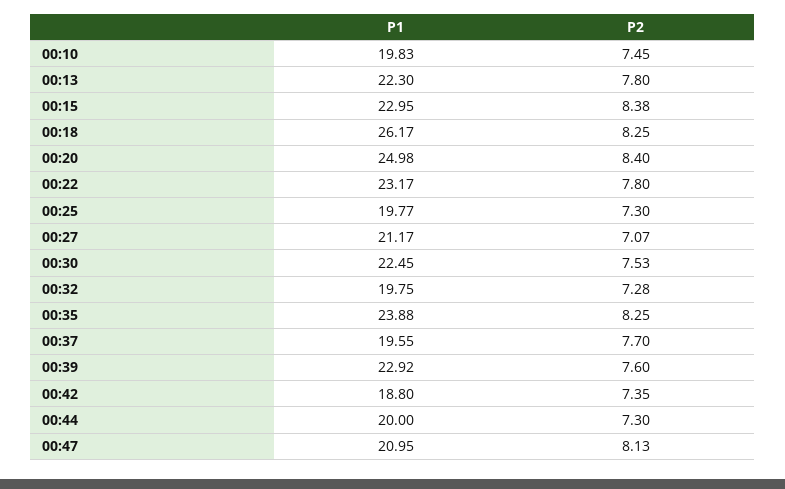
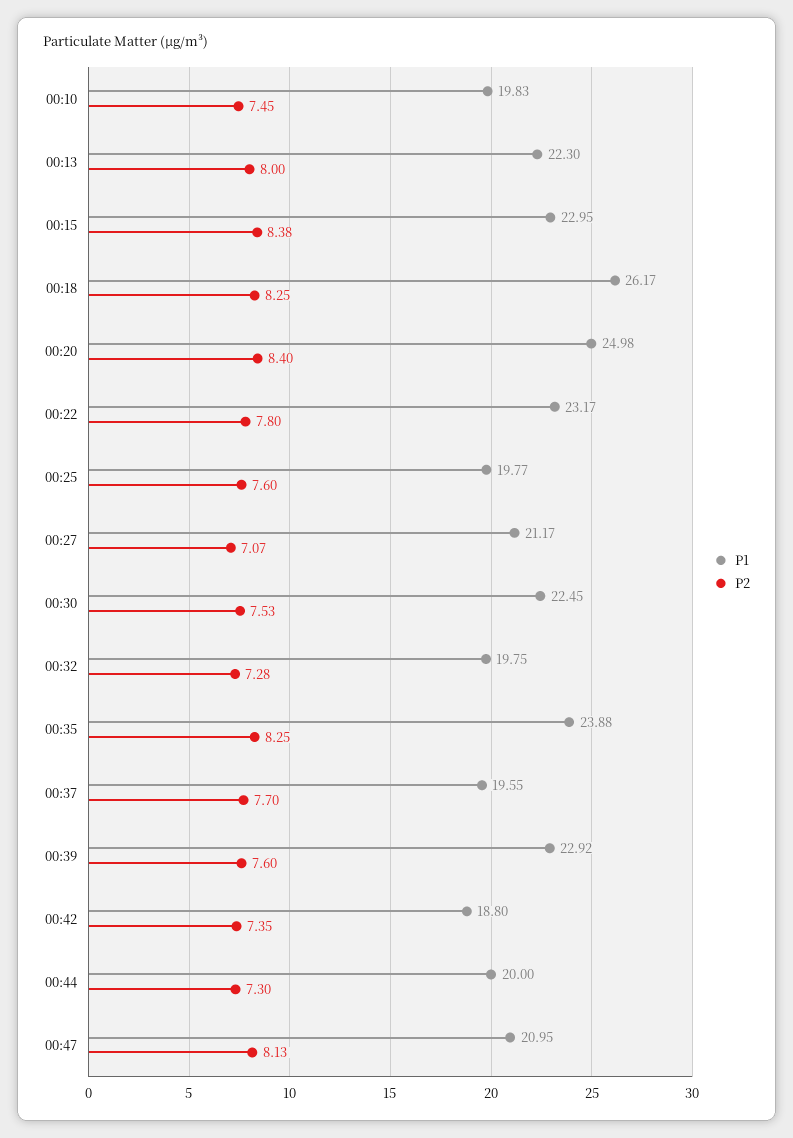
  {
    "P1": {
      "00:10": 19.83,
      "00:13": 22.3,
      "00:15": 22.95,
      "00:18": 26.17,
      "00:20": 24.98,
      "00:22": 23.17,
      "00:25": 19.77,
      "00:27": 21.17,
      "00:30": 22.45,
      "00:32": 19.75,
      "00:35": 23.88,
      "00:37": 19.55,
      "00:39": 22.92,
      "00:42": 18.8,
      "00:44": 20,
      "00:47": 20.95
    },
    "P2": {
      "00:10": 7.45,
-     "00:13": 7.8,
+     "00:13": 8,
      "00:15": 8.38,
      "00:18": 8.25,
      "00:20": 8.4,
      "00:22": 7.8,
-     "00:25": 7.3,
+     "00:25": 7.6,
      "00:27": 7.07,
      "00:30": 7.53,
      "00:32": 7.28,
      "00:35": 8.25,
      "00:37": 7.7,
      "00:39": 7.6,
      "00:42": 7.35,
      "00:44": 7.3,
      "00:47": 8.13
    }
  }

